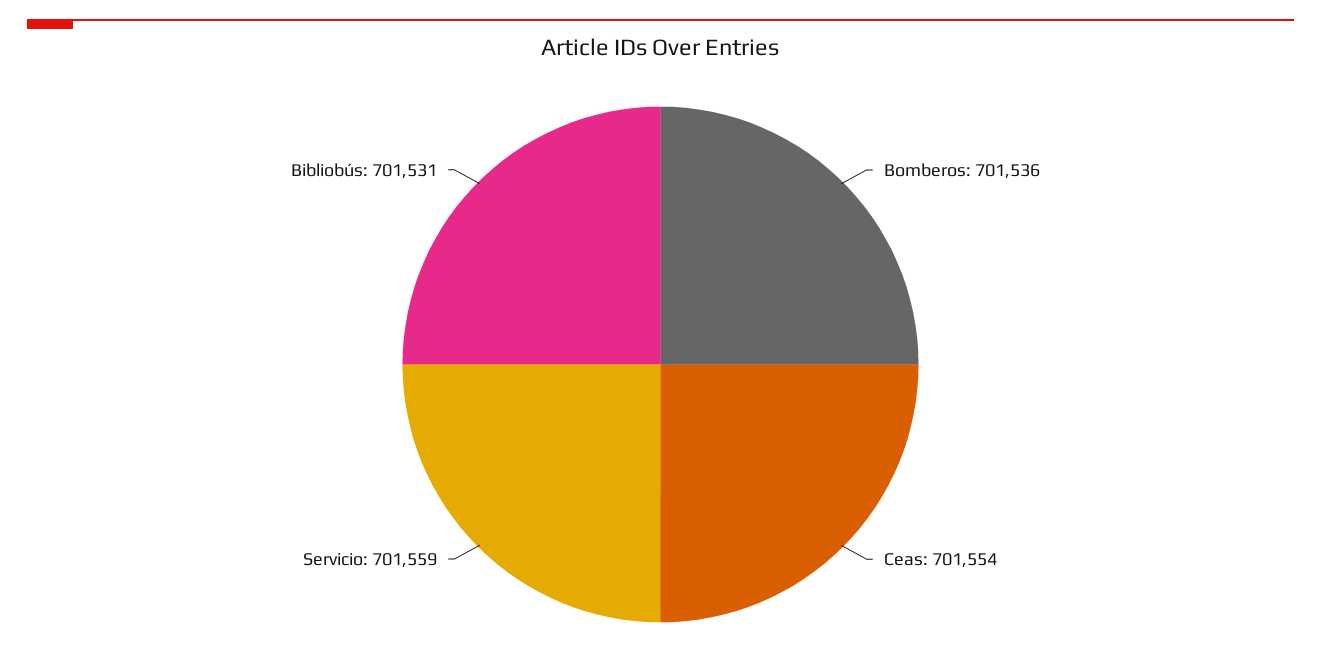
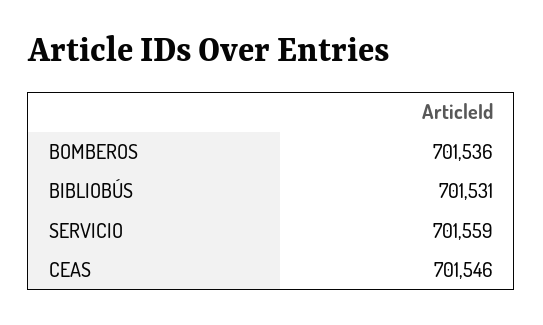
  {
    "Bomberos": 701536,
-   "Ceas": 701554,
+   "Ceas": 701546,
    "Servicio": 701559,
    "Bibliobús": 701531
  }

